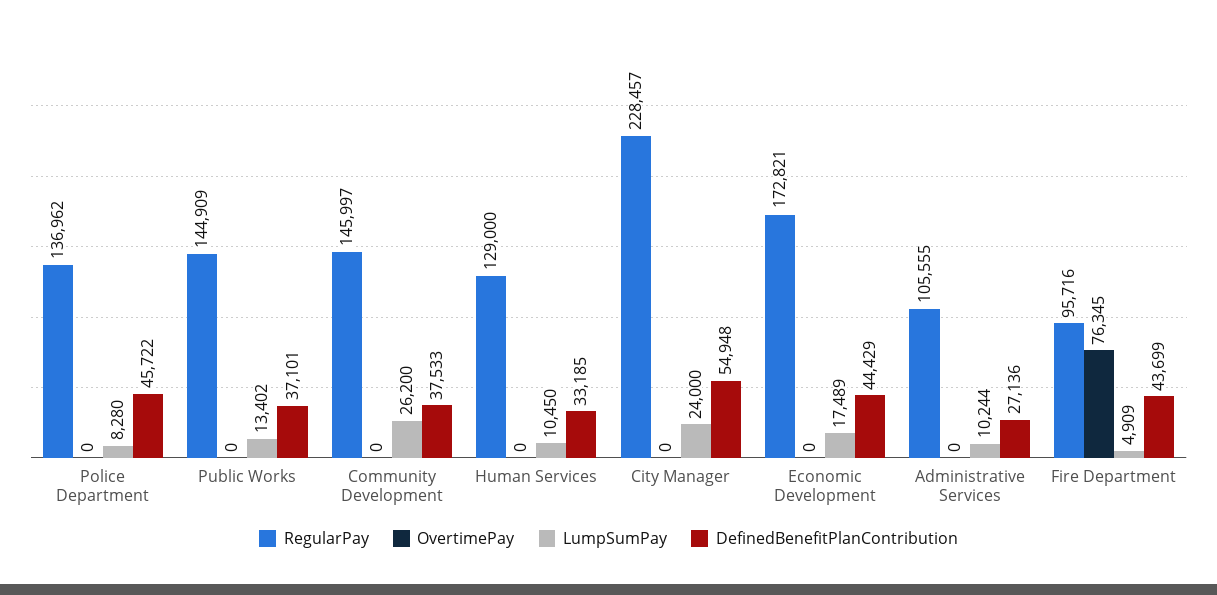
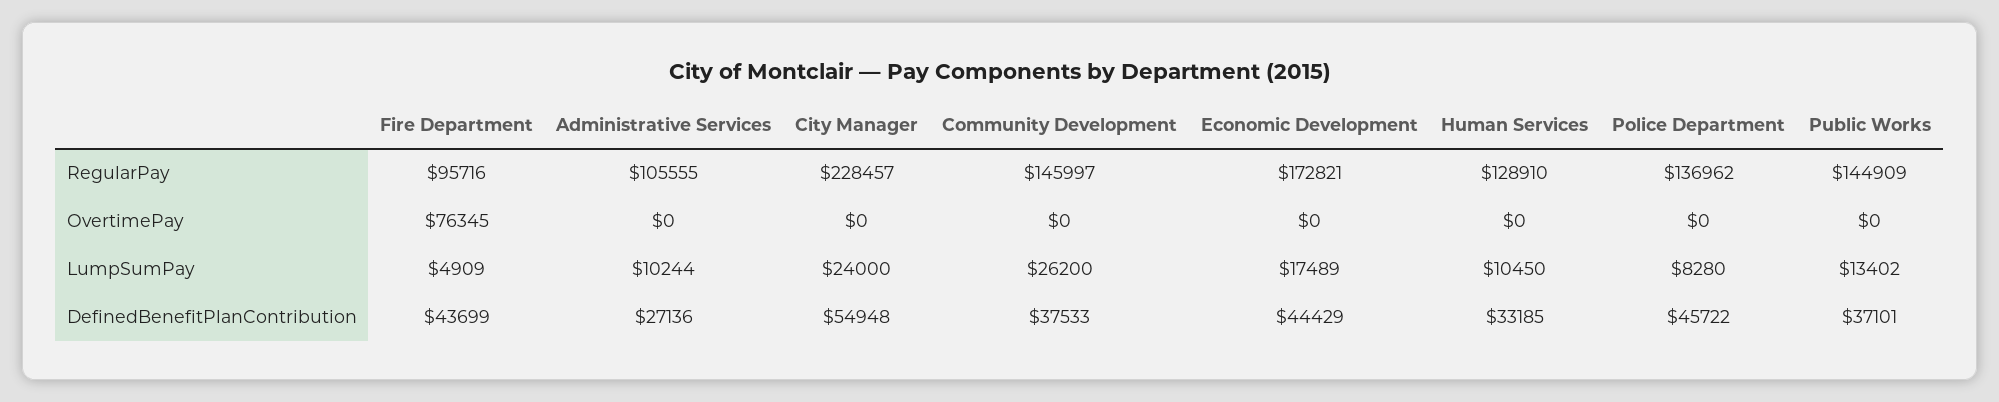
  {
    "RegularPay": {
      "Police Department": 136962,
      "Public Works": 144909,
      "Community Development": 145997,
-     "Human Services": 129000,
+     "Human Services": 128910,
      "City Manager": 228457,
      "Economic Development": 172821,
      "Administrative Services": 105555,
      "Fire Department": 95716
    },
    "OvertimePay": {
      "Police Department": 0,
      "Public Works": 0,
      "Community Development": 0,
      "Human Services": 0,
      "City Manager": 0,
      "Economic Development": 0,
      "Administrative Services": 0,
      "Fire Department": 76345
    },
    "LumpSumPay": {
      "Police Department": 8280,
      "Public Works": 13402,
      "Community Development": 26200,
      "Human Services": 10450,
      "City Manager": 24000,
      "Economic Development": 17489,
      "Administrative Services": 10244,
      "Fire Department": 4909
    },
    "DefinedBenefitPlanContribution": {
      "Police Department": 45722,
      "Public Works": 37101,
      "Community Development": 37533,
      "Human Services": 33185,
      "City Manager": 54948,
      "Economic Development": 44429,
      "Administrative Services": 27136,
      "Fire Department": 43699
    }
  }

